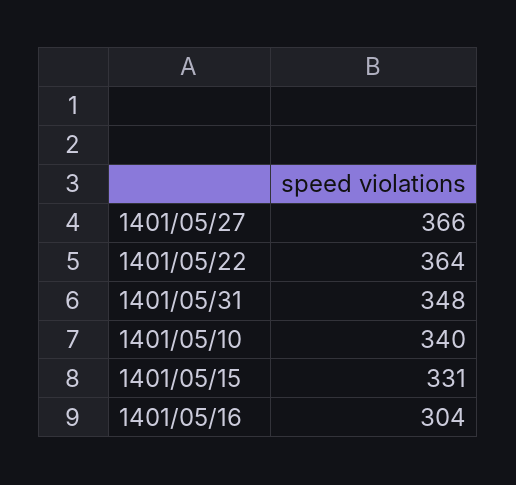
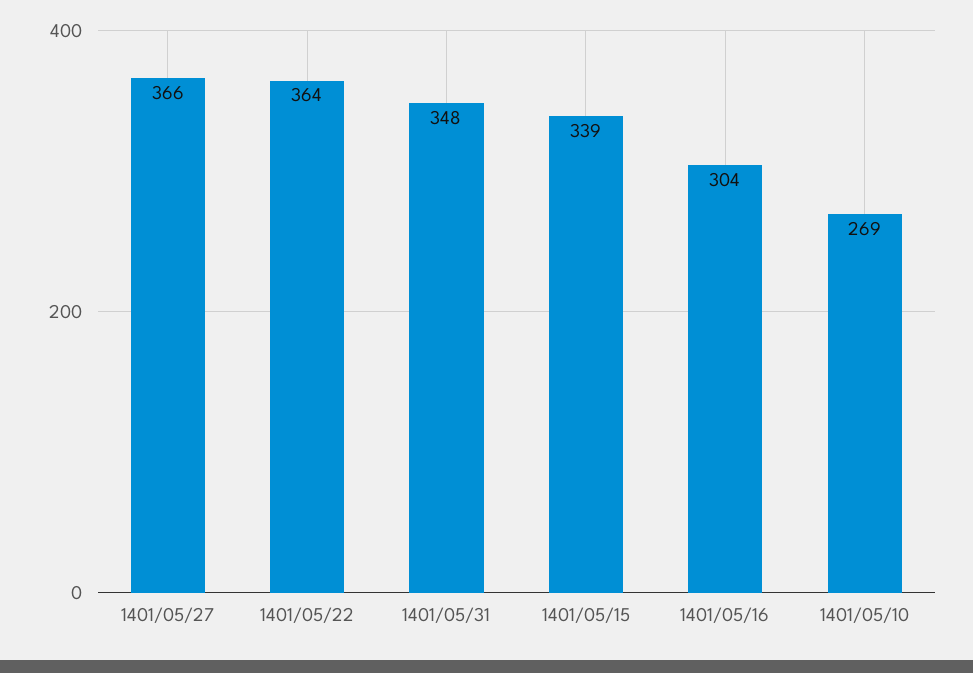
  {
    "1401/05/27": 366,
    "1401/05/22": 364,
    "1401/05/31": 348,
-   "1401/05/10": 340,
+   "1401/05/10": 269,
-   "1401/05/15": 331,
+   "1401/05/15": 339,
    "1401/05/16": 304
  }

